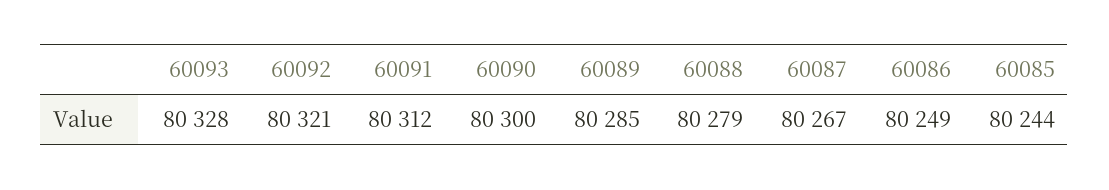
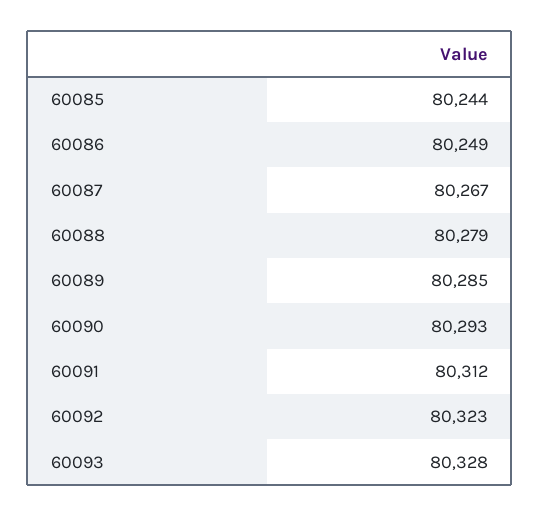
  {
    "60093": 80328,
-   "60092": 80321,
+   "60092": 80323,
    "60091": 80312,
-   "60090": 80300,
+   "60090": 80293,
    "60089": 80285,
    "60088": 80279,
    "60087": 80267,
    "60086": 80249,
    "60085": 80244
  }

